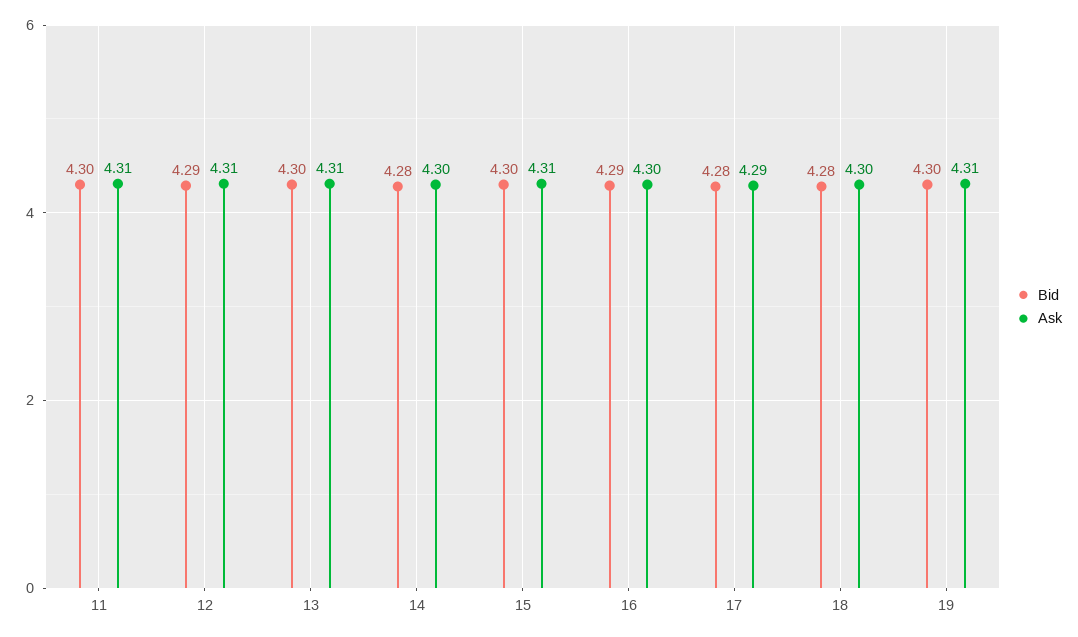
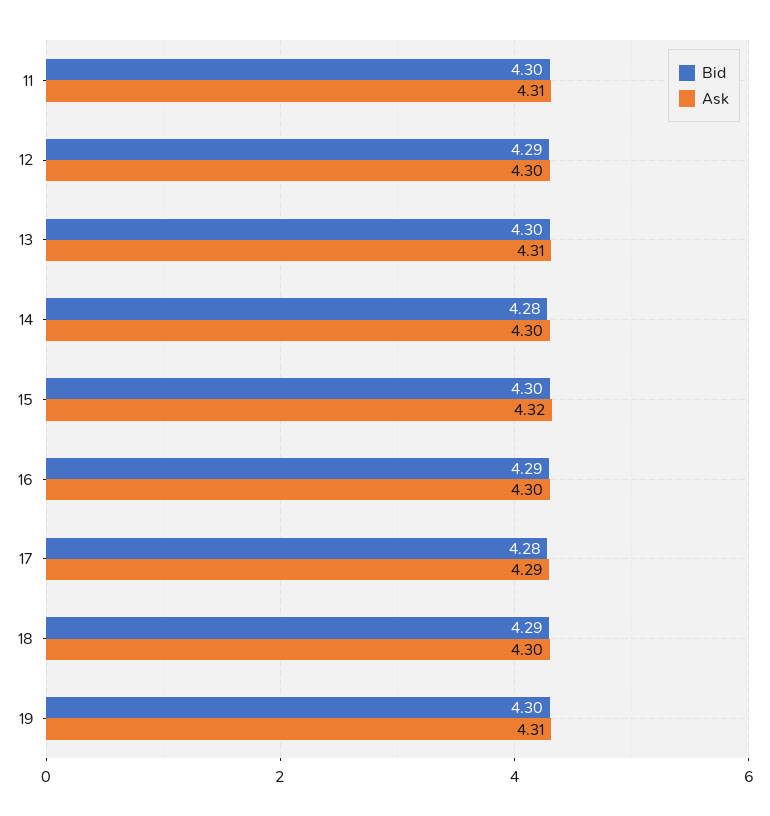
  {
    "Bid": {
      "11": 4.3,
      "12": 4.29,
      "13": 4.3,
      "14": 4.28,
      "15": 4.3,
      "16": 4.29,
      "17": 4.28,
-     "18": 4.28,
+     "18": 4.29,
      "19": 4.3
    },
    "Ask": {
      "11": 4.31,
-     "12": 4.31,
+     "12": 4.3,
      "13": 4.31,
      "14": 4.3,
-     "15": 4.31,
+     "15": 4.32,
      "16": 4.3,
      "17": 4.29,
      "18": 4.3,
      "19": 4.31
    }
  }

